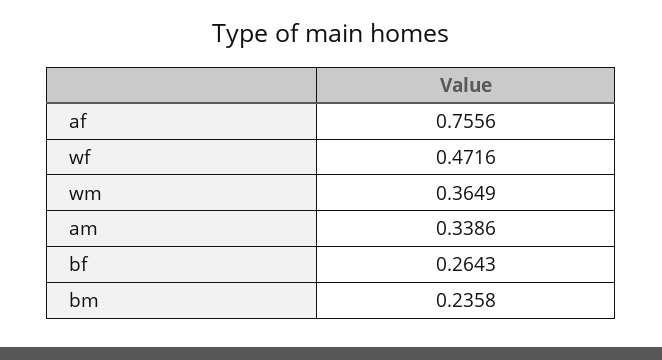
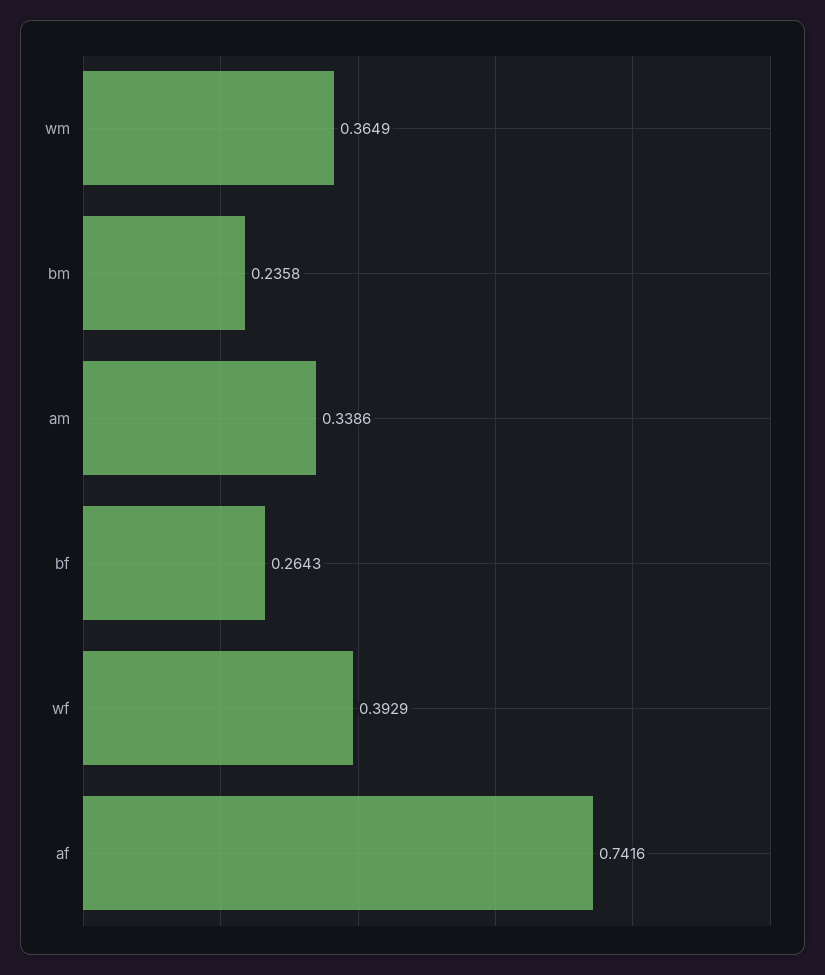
  {
-   "af": 0.7556,
+   "af": 0.7416,
-   "wf": 0.4716,
+   "wf": 0.3929,
    "wm": 0.3649,
    "am": 0.3386,
    "bf": 0.2643,
    "bm": 0.2358
  }

